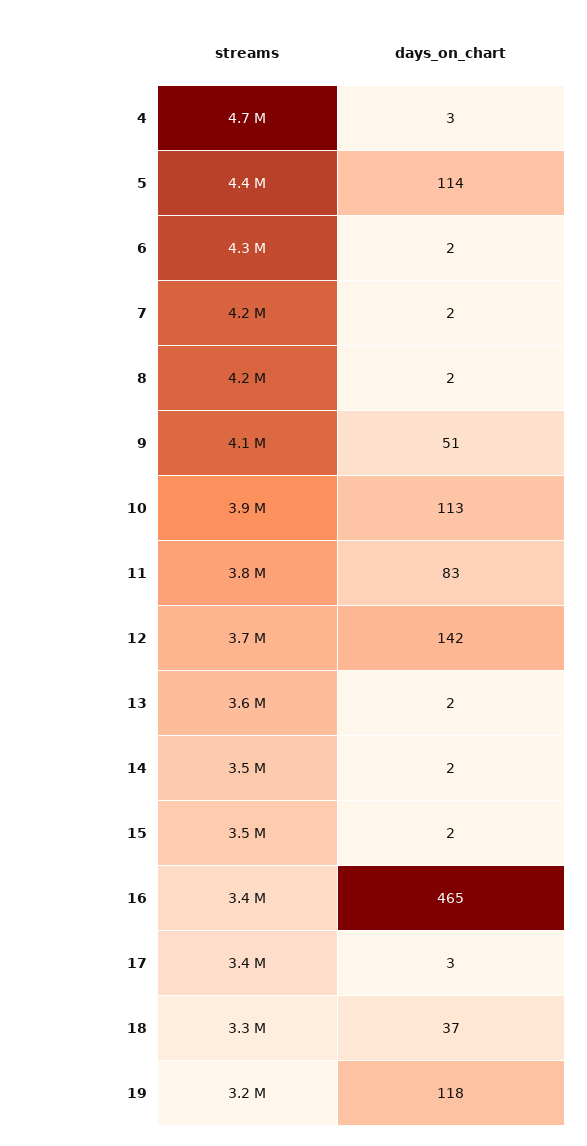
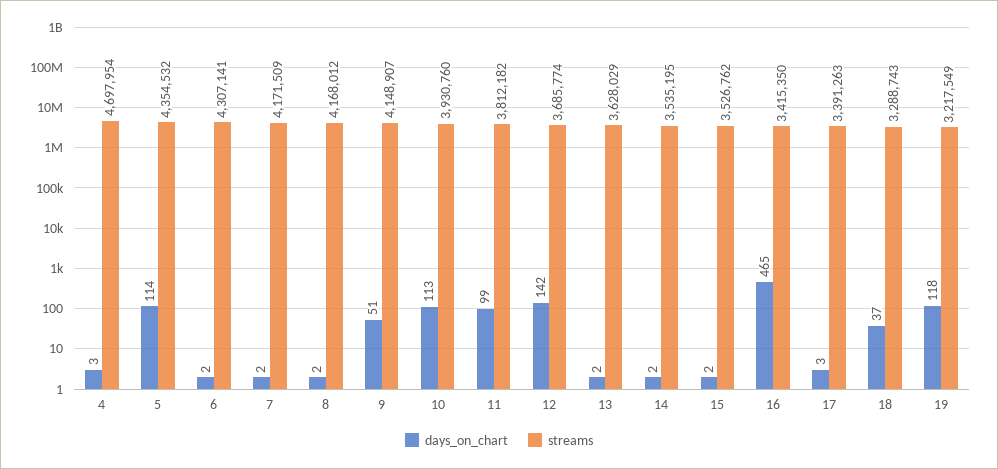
  {
    "streams": {
      "4": 4697954,
      "5": 4354532,
      "6": 4307141,
      "7": 4171509,
      "8": 4168012,
      "9": 4148907,
      "10": 3930760,
      "11": 3812182,
      "12": 3685774,
      "13": 3628029,
      "14": 3535195,
      "15": 3526762,
      "16": 3415350,
      "17": 3391263,
      "18": 3288743,
      "19": 3217549
    },
    "days_on_chart": {
      "4": 3,
      "5": 114,
      "6": 2,
      "7": 2,
      "8": 2,
      "9": 51,
      "10": 113,
-     "11": 83,
+     "11": 99,
      "12": 142,
      "13": 2,
      "14": 2,
      "15": 2,
      "16": 465,
      "17": 3,
      "18": 37,
      "19": 118
    }
  }

